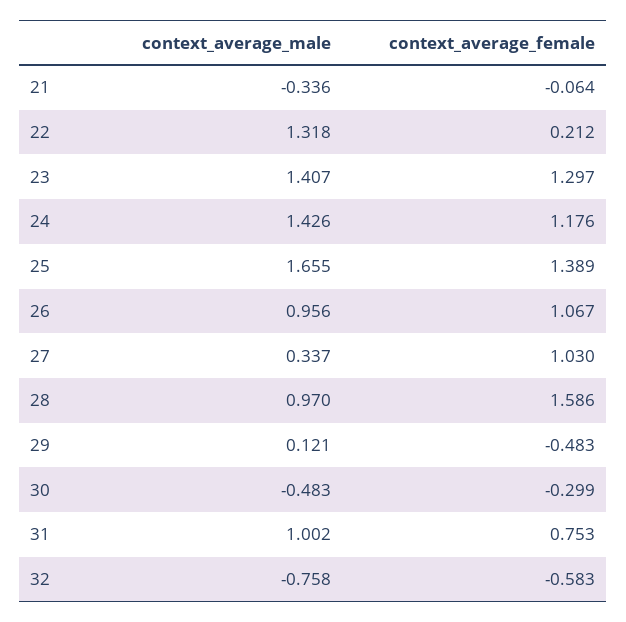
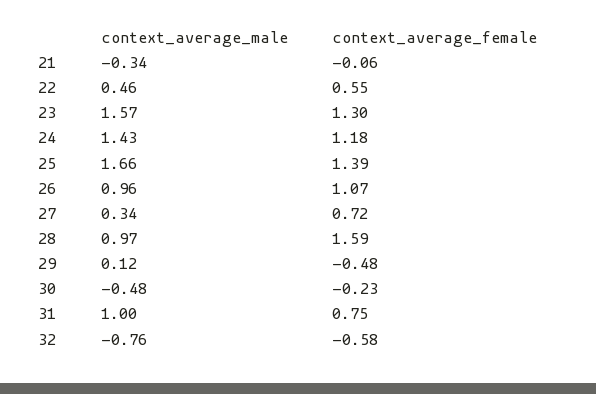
  {
    "context_average_male": {
      "21": -0.336,
-     "22": 1.318,
+     "22": 0.46,
-     "23": 1.407,
+     "23": 1.57,
      "24": 1.426,
      "25": 1.655,
      "26": 0.956,
      "27": 0.337,
      "28": 0.97,
      "29": 0.121,
      "30": -0.483,
      "31": 1.002,
      "32": -0.758
    },
    "context_average_female": {
      "21": -0.064,
-     "22": 0.212,
+     "22": 0.55,
      "23": 1.297,
      "24": 1.176,
      "25": 1.389,
      "26": 1.067,
-     "27": 1.03,
+     "27": 0.72,
      "28": 1.586,
      "29": -0.483,
-     "30": -0.299,
+     "30": -0.23,
      "31": 0.753,
      "32": -0.583
    }
  }

